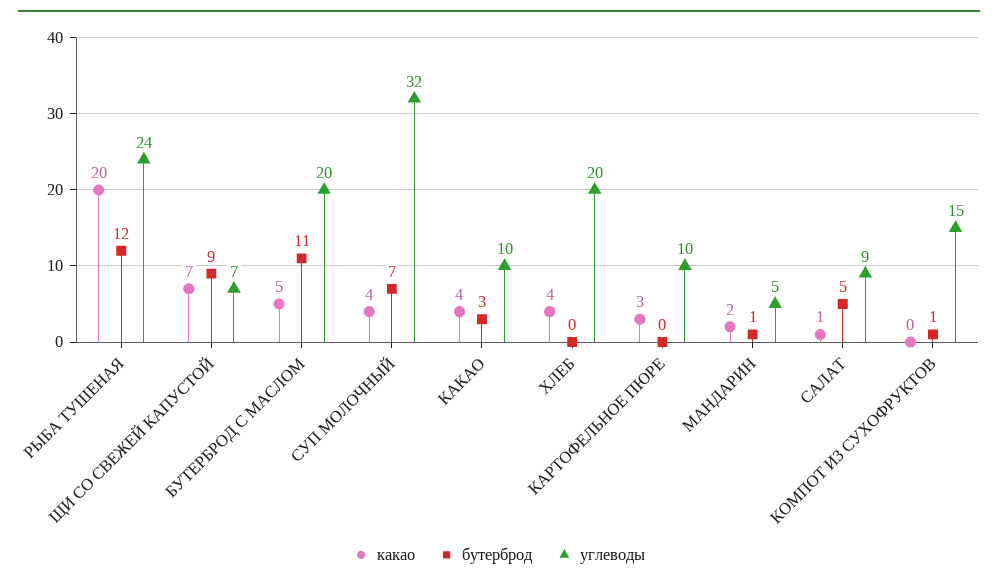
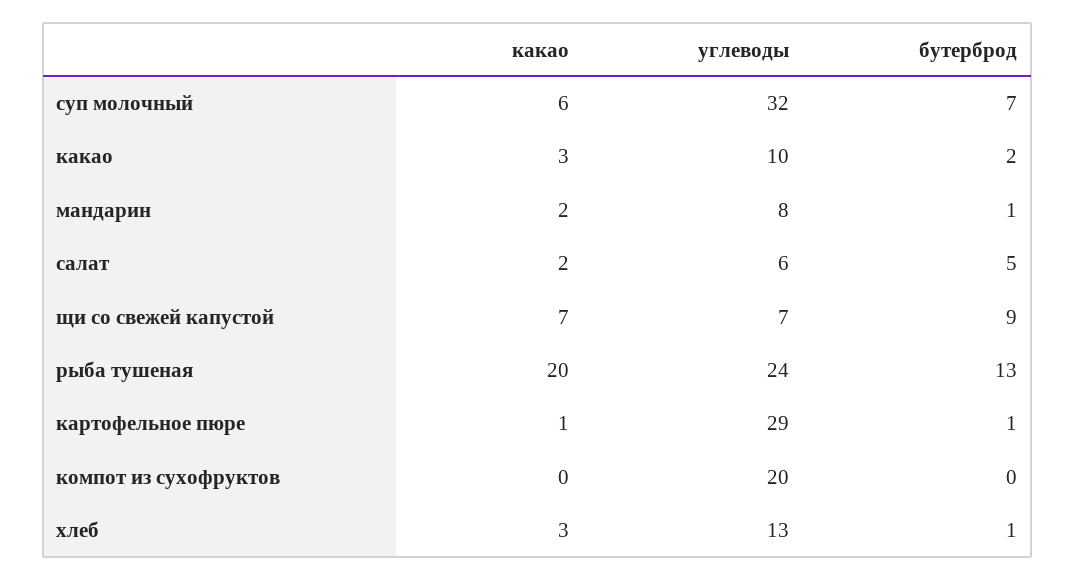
  {
    "какао": {
      "РЫБА ТУШЕНАЯ": 20,
      "ЩИ СО СВЕЖЕЙ КАПУСТОЙ": 7,
-     "БУТЕРБРОД С МАСЛОМ": 5,
-     "СУП МОЛОЧНЫЙ": 4,
+     "СУП МОЛОЧНЫЙ": 6,
-     "КАКАО": 4,
+     "КАКАО": 3,
-     "ХЛЕБ": 4,
+     "ХЛЕБ": 3,
-     "КАРТОФЕЛЬНОЕ ПЮРЕ": 3,
+     "КАРТОФЕЛЬНОЕ ПЮРЕ": 1,
      "МАНДАРИН": 2,
-     "САЛАТ": 1,
+     "САЛАТ": 2,
      "КОМПОТ ИЗ СУХОФРУКТОВ": 0
    },
    "бутерброд": {
-     "РЫБА ТУШЕНАЯ": 12,
+     "РЫБА ТУШЕНАЯ": 13,
      "ЩИ СО СВЕЖЕЙ КАПУСТОЙ": 9,
-     "БУТЕРБРОД С МАСЛОМ": 11,
      "СУП МОЛОЧНЫЙ": 7,
-     "КАКАО": 3,
+     "КАКАО": 2,
-     "ХЛЕБ": 0,
+     "ХЛЕБ": 1,
-     "КАРТОФЕЛЬНОЕ ПЮРЕ": 0,
+     "КАРТОФЕЛЬНОЕ ПЮРЕ": 1,
      "МАНДАРИН": 1,
      "САЛАТ": 5,
-     "КОМПОТ ИЗ СУХОФРУКТОВ": 1
+     "КОМПОТ ИЗ СУХОФРУКТОВ": 0
    },
    "углеводы": {
      "РЫБА ТУШЕНАЯ": 24,
      "ЩИ СО СВЕЖЕЙ КАПУСТОЙ": 7,
-     "БУТЕРБРОД С МАСЛОМ": 20,
      "СУП МОЛОЧНЫЙ": 32,
      "КАКАО": 10,
-     "ХЛЕБ": 20,
+     "ХЛЕБ": 13,
-     "КАРТОФЕЛЬНОЕ ПЮРЕ": 10,
+     "КАРТОФЕЛЬНОЕ ПЮРЕ": 29,
-     "МАНДАРИН": 5,
+     "МАНДАРИН": 8,
-     "САЛАТ": 9,
+     "САЛАТ": 6,
-     "КОМПОТ ИЗ СУХОФРУКТОВ": 15
+     "КОМПОТ ИЗ СУХОФРУКТОВ": 20
    }
  }

